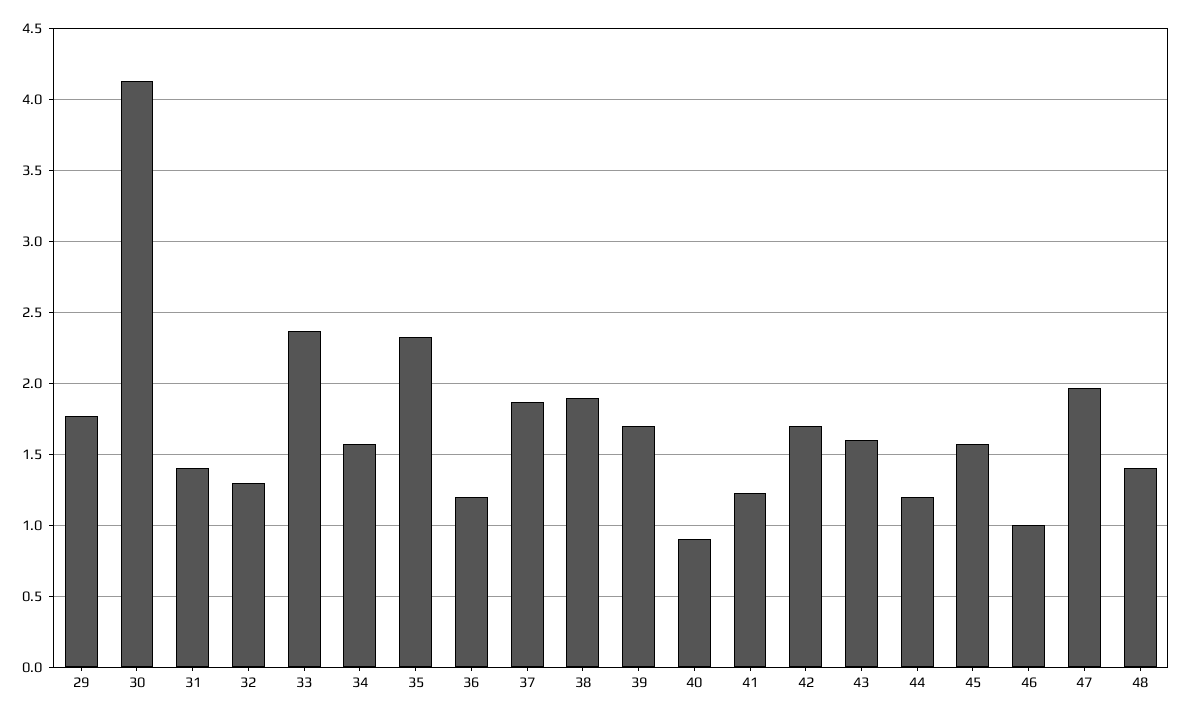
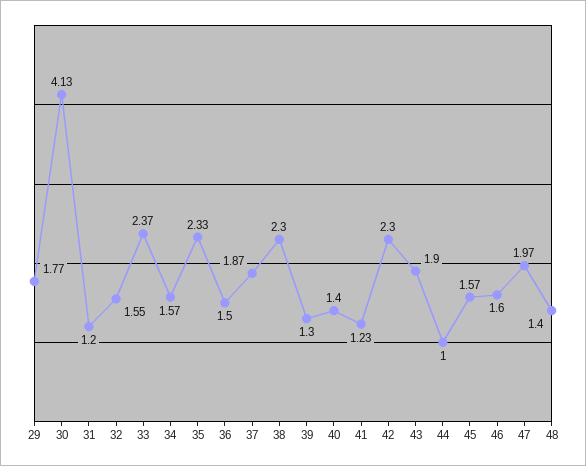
  {
    "29": 1.77,
    "30": 4.13,
-   "31": 1.4,
+   "31": 1.2,
-   "32": 1.3,
+   "32": 1.55,
    "33": 2.37,
    "34": 1.57,
    "35": 2.33,
-   "36": 1.2,
+   "36": 1.5,
    "37": 1.87,
-   "38": 1.9,
+   "38": 2.3,
-   "39": 1.7,
+   "39": 1.3,
-   "40": 0.9,
+   "40": 1.4,
    "41": 1.23,
-   "42": 1.7,
+   "42": 2.3,
-   "43": 1.6,
+   "43": 1.9,
-   "44": 1.2,
+   "44": 1,
    "45": 1.57,
-   "46": 1,
+   "46": 1.6,
    "47": 1.97,
    "48": 1.4
  }

